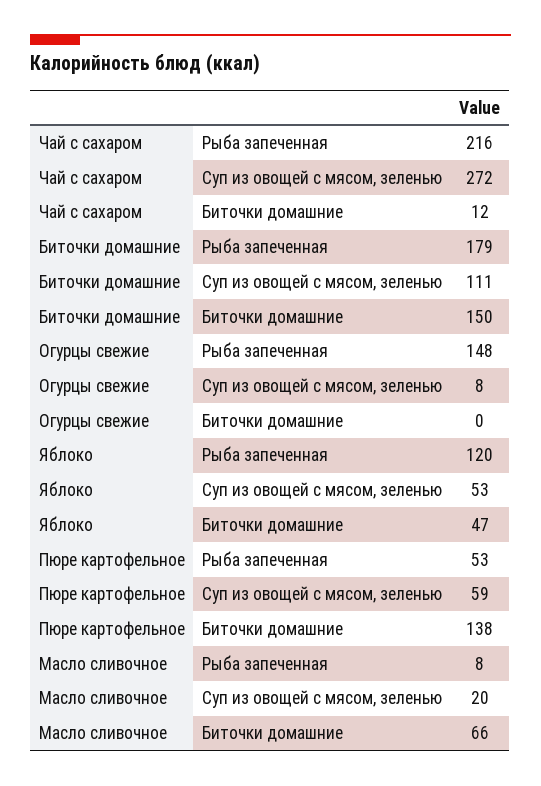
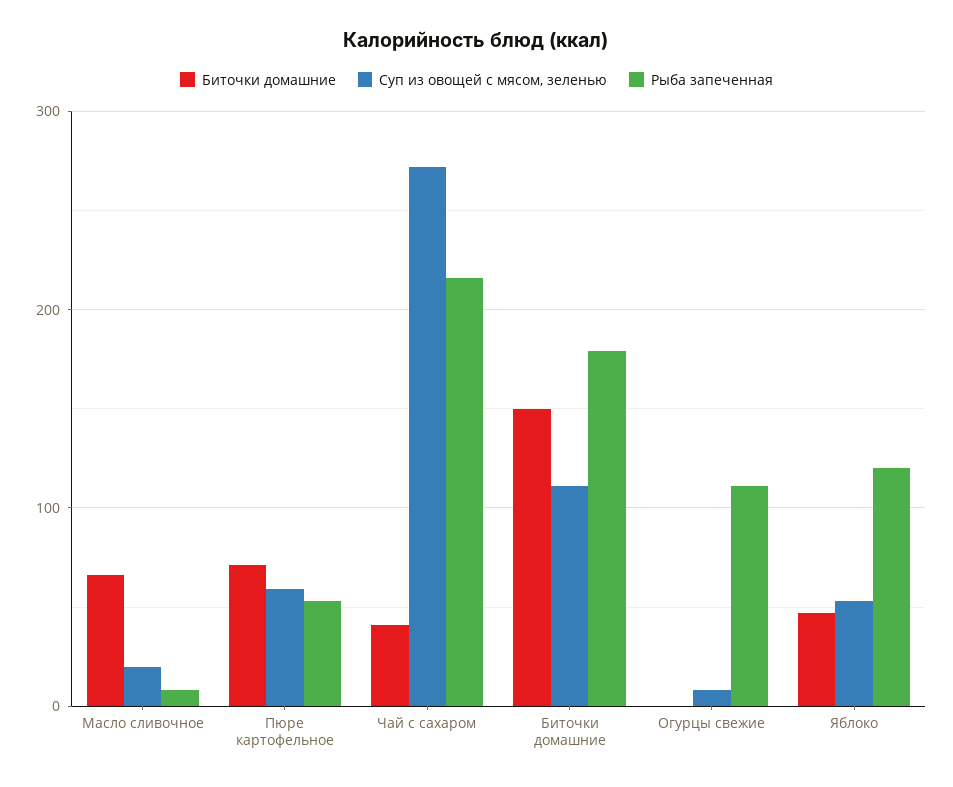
  {
    "Рыба запеченная": {
      "Чай с сахаром": 216,
      "Биточки домашние": 179,
-     "Огурцы свежие": 148,
+     "Огурцы свежие": 110,
      "Яблоко": 120,
      "Пюре картофельное": 53,
      "Масло сливочное": 8
    },
    "Суп из овощей с мясом, зеленью": {
      "Чай с сахаром": 272,
      "Биточки домашние": 111,
      "Огурцы свежие": 8,
      "Яблоко": 53,
      "Пюре картофельное": 59,
      "Масло сливочное": 20
    },
    "Биточки домашние": {
-     "Чай с сахаром": 12,
+     "Чай с сахаром": 40,
      "Биточки домашние": 150,
      "Огурцы свежие": 0,
      "Яблоко": 47,
-     "Пюре картофельное": 138,
+     "Пюре картофельное": 70,
      "Масло сливочное": 66
    }
  }

